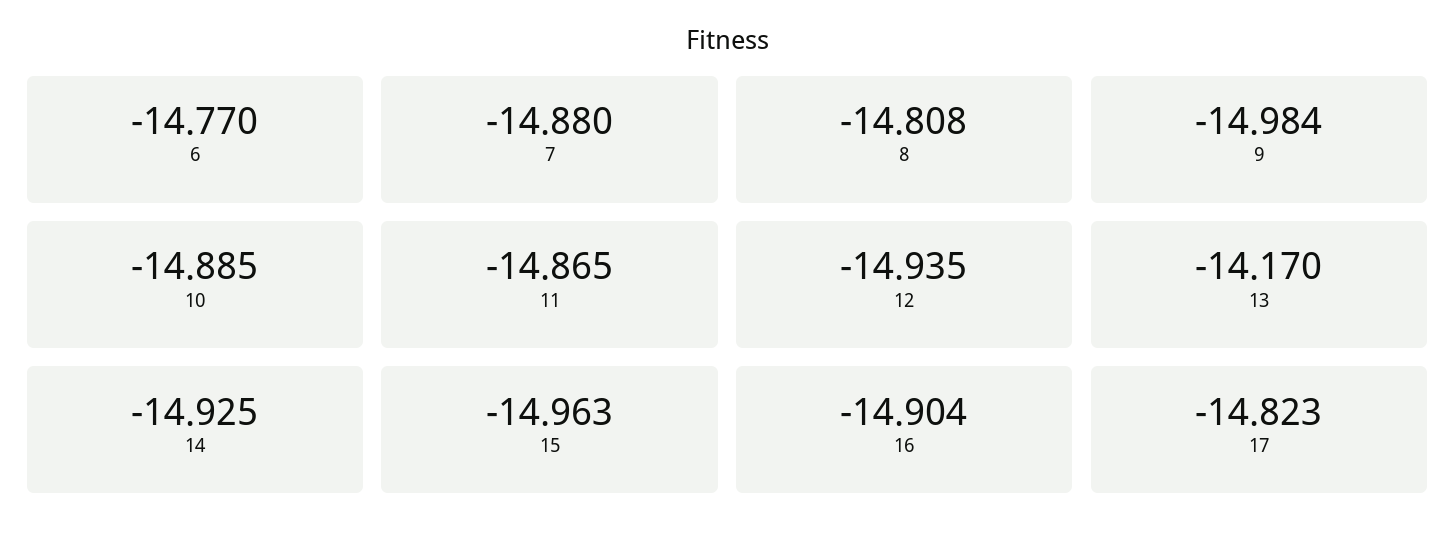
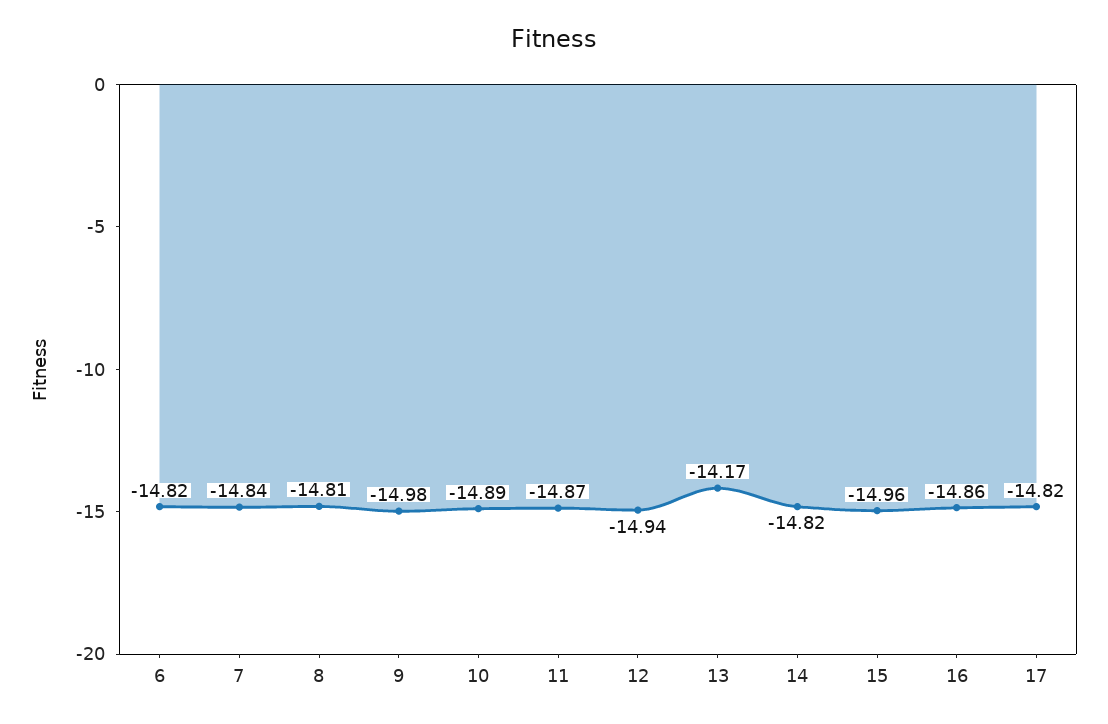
  {
-   "6": -14.77,
+   "6": -14.82,
-   "7": -14.88,
+   "7": -14.84,
    "8": -14.808,
    "9": -14.984,
    "10": -14.885,
    "11": -14.865,
    "12": -14.935,
    "13": -14.17,
-   "14": -14.925,
+   "14": -14.82,
    "15": -14.963,
-   "16": -14.904,
+   "16": -14.86,
    "17": -14.823
  }

